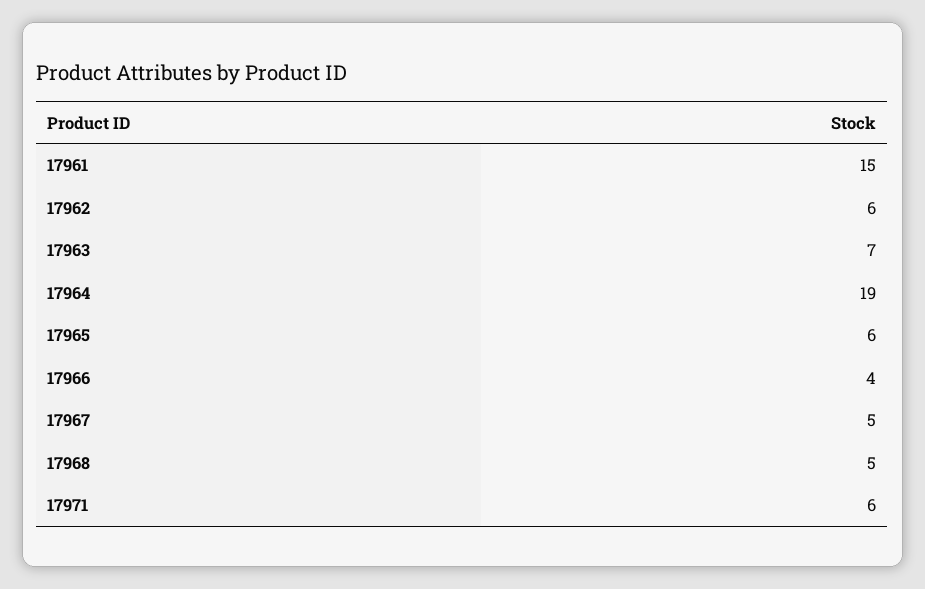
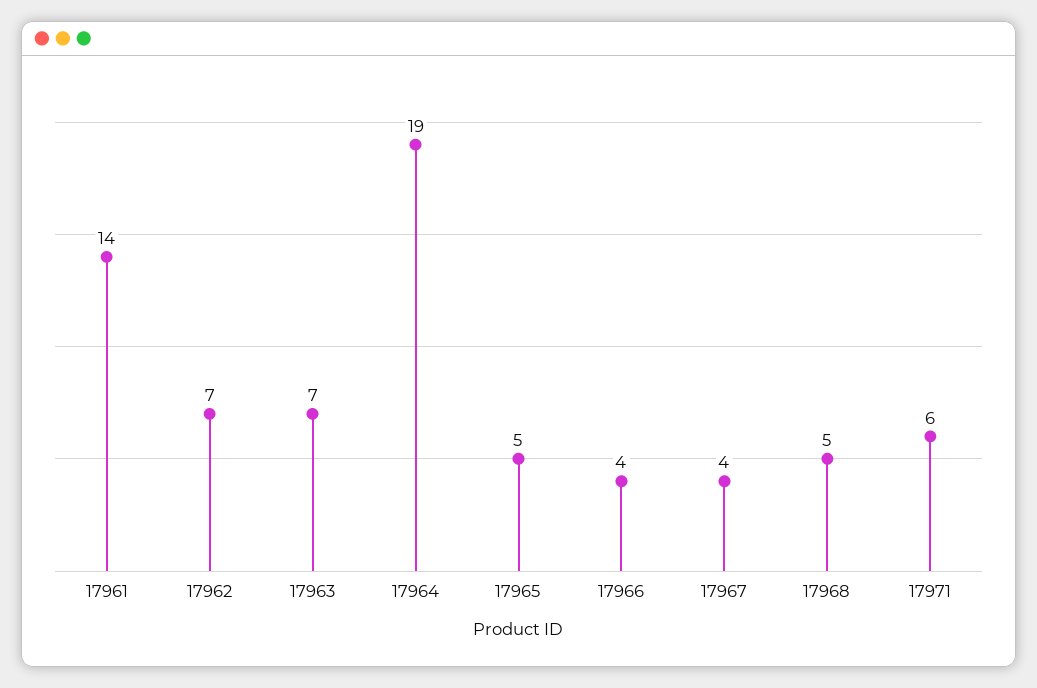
  {
-   "17961": 15,
+   "17961": 14,
-   "17962": 6,
+   "17962": 7,
    "17963": 7,
    "17964": 19,
-   "17965": 6,
+   "17965": 5,
    "17966": 4,
-   "17967": 5,
+   "17967": 4,
    "17968": 5,
    "17971": 6
  }

